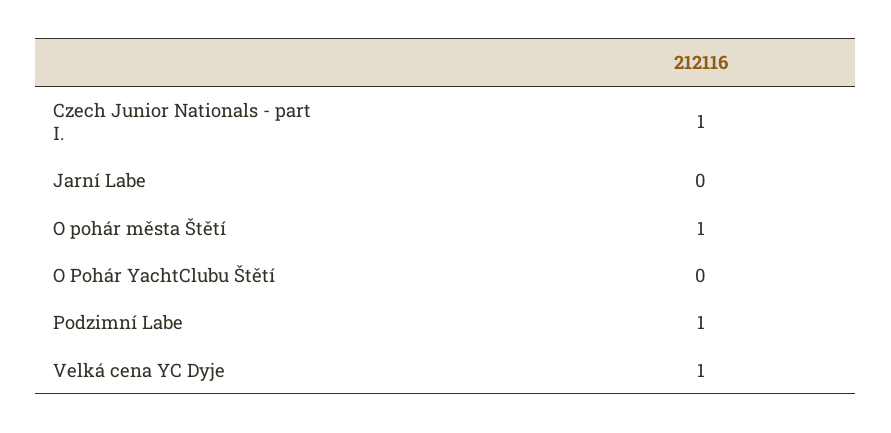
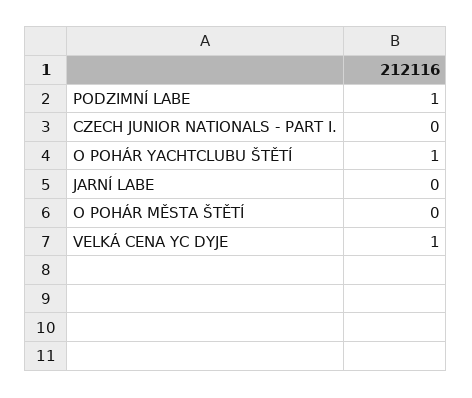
  {
-   "Czech Junior Nationals - part I.": 1,
+   "Czech Junior Nationals - part I.": 0,
    "Jarní Labe": 0,
-   "O pohár města Štětí": 1,
+   "O pohár města Štětí": 0,
-   "O Pohár YachtClubu Štětí": 0,
+   "O Pohár YachtClubu Štětí": 1,
    "Podzimní Labe": 1,
    "Velká cena YC Dyje": 1
  }

